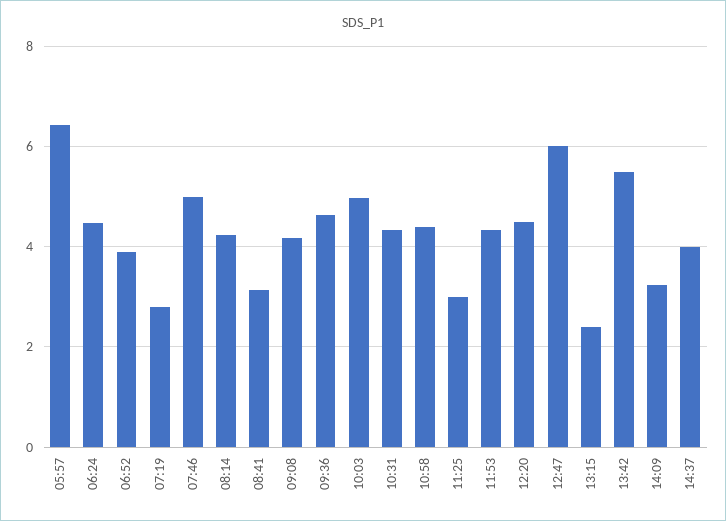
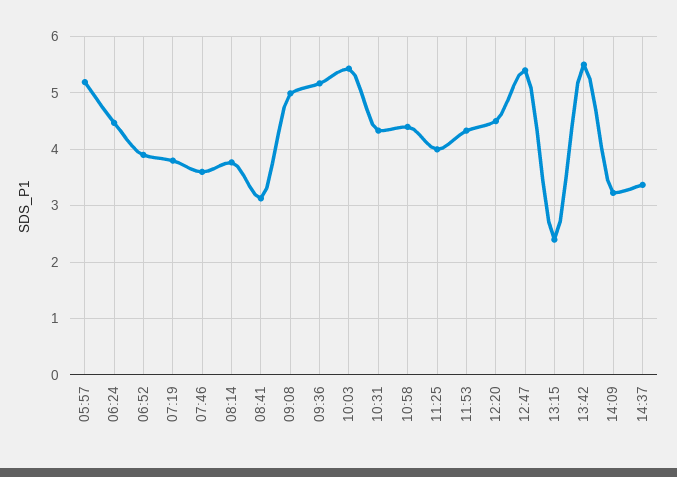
  {
-   "05:57": 6.4,
+   "05:57": 5.2,
    "06:24": 4.4,
    "06:52": 4,
-   "07:19": 2.8,
+   "07:19": 3.8,
-   "07:46": 5,
+   "07:46": 3.6,
-   "08:14": 4.2,
+   "08:14": 3.8,
    "08:41": 3.2,
-   "09:08": 4.2,
+   "09:08": 5,
-   "09:36": 4.6,
+   "09:36": 5.2,
-   "10:03": 5,
+   "10:03": 5.4,
    "10:31": 4.4,
    "10:58": 4.4,
-   "11:25": 3,
+   "11:25": 4,
    "11:53": 4.4,
    "12:20": 4.6,
-   "12:47": 6,
+   "12:47": 5.4,
    "13:15": 2.4,
    "13:42": 5.6,
    "14:09": 3.2,
-   "14:37": 4
+   "14:37": 3.4
  }

